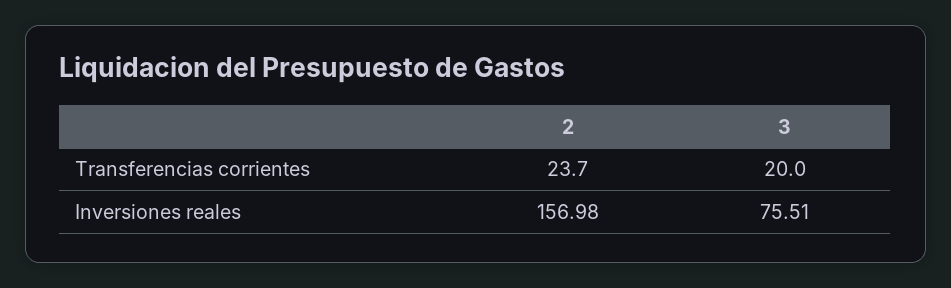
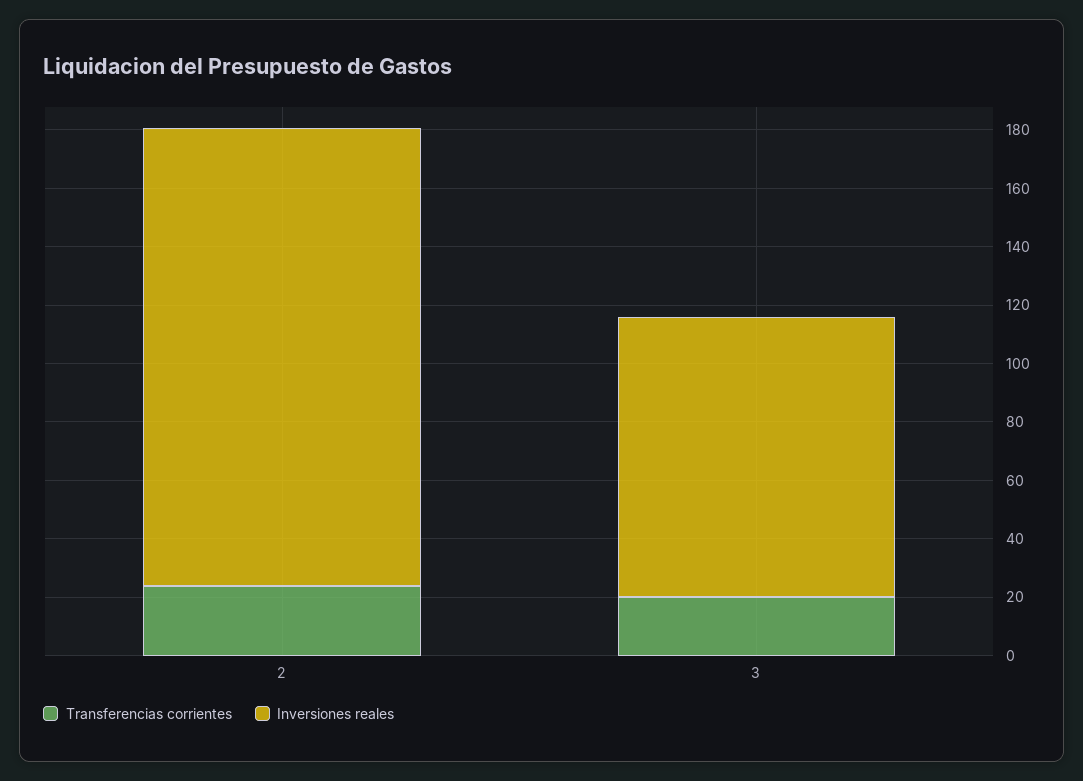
  {
    "Transferencias corrientes": {
      "2": 23.7,
      "3": 20
    },
    "Inversiones reales": {
      "2": 156.98,
-     "3": 75.51
+     "3": 95
    }
  }

